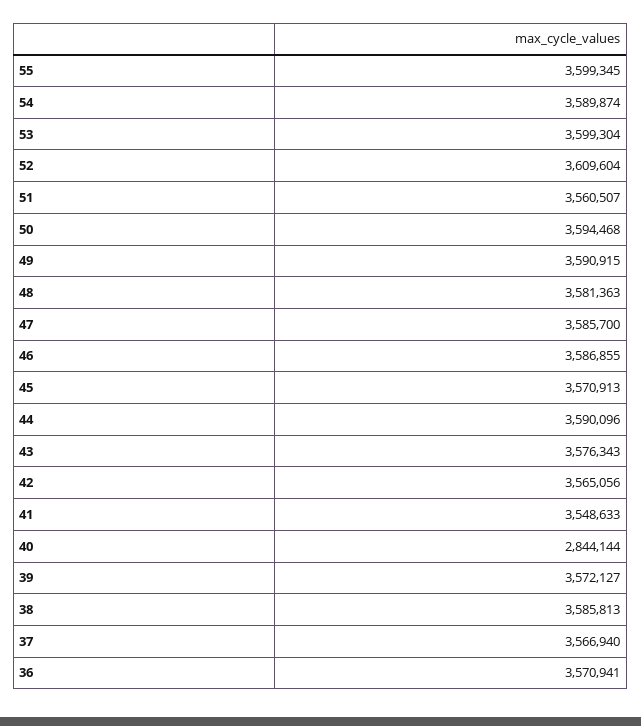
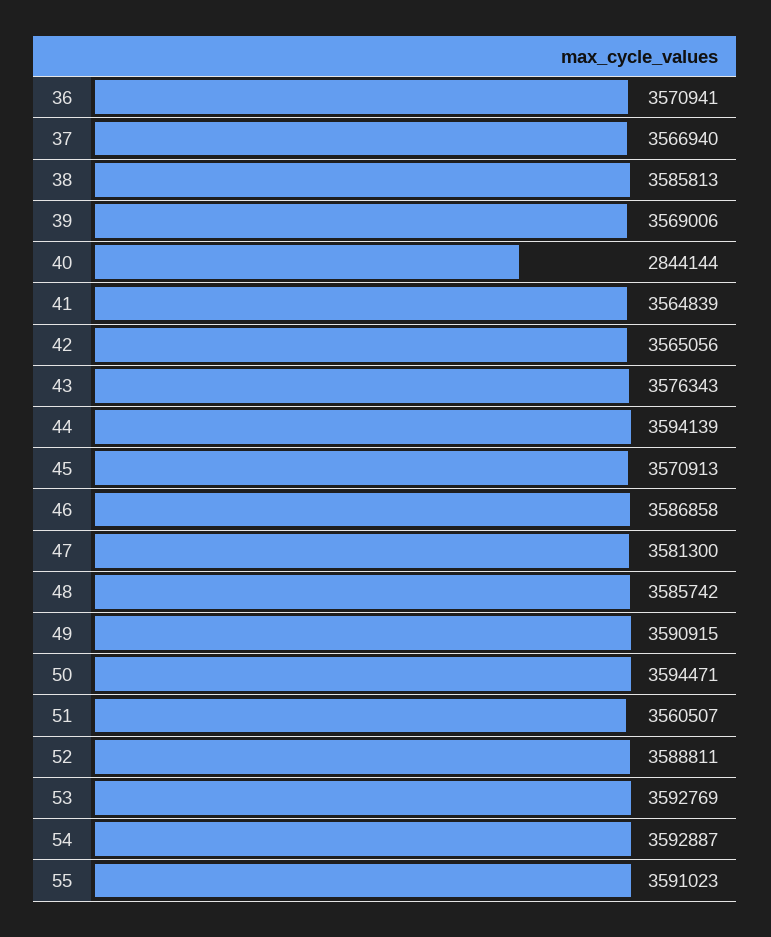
  {
-   "55": 3599345,
+   "55": 3591023,
-   "54": 3589874,
+   "54": 3592887,
-   "53": 3599304,
+   "53": 3592769,
-   "52": 3609604,
+   "52": 3588811,
    "51": 3560507,
-   "50": 3594468,
+   "50": 3594471,
    "49": 3590915,
-   "48": 3581363,
+   "48": 3585742,
-   "47": 3585700,
+   "47": 3581300,
-   "46": 3586855,
+   "46": 3586858,
    "45": 3570913,
-   "44": 3590096,
+   "44": 3594139,
    "43": 3576343,
    "42": 3565056,
-   "41": 3548633,
+   "41": 3564839,
    "40": 2844144,
-   "39": 3572127,
+   "39": 3569006,
    "38": 3585813,
    "37": 3566940,
    "36": 3570941
  }

